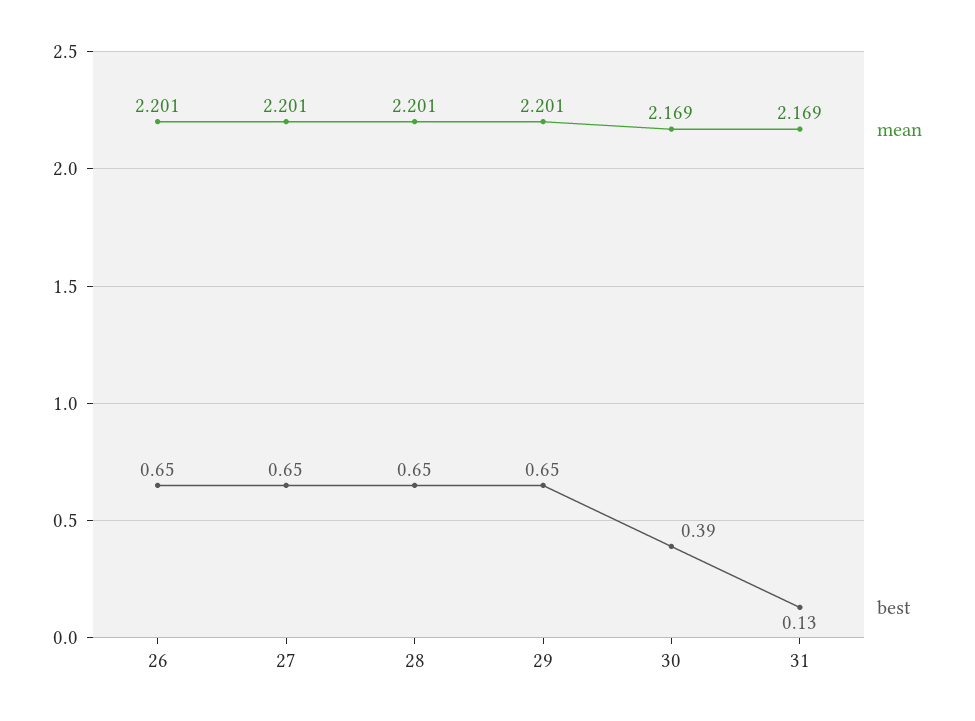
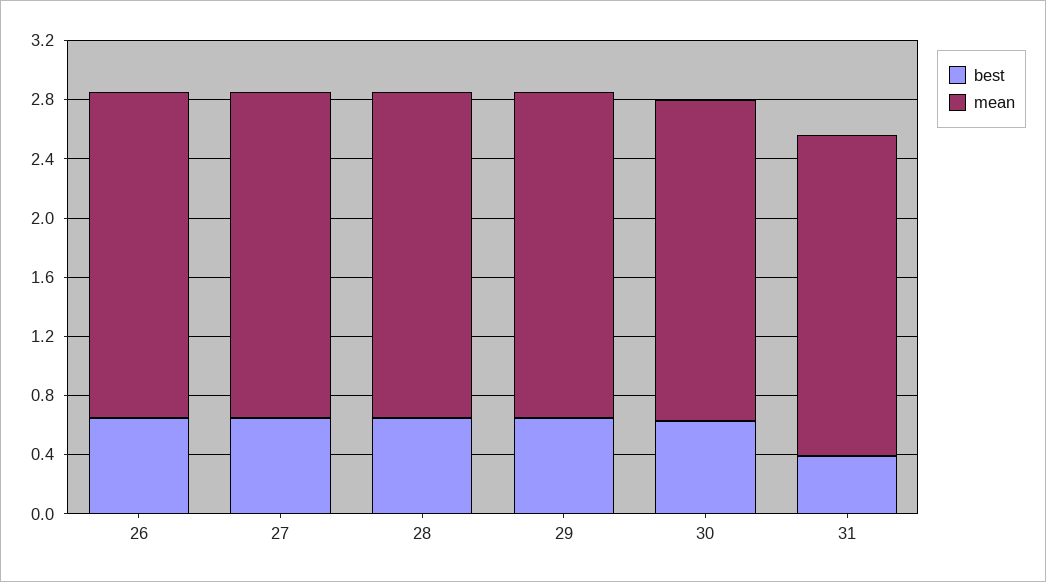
  {
    "mean": {
      "26": 2.201,
      "27": 2.201,
      "28": 2.201,
      "29": 2.201,
      "30": 2.169,
      "31": 2.169
    },
    "best": {
      "26": 0.65,
      "27": 0.65,
      "28": 0.65,
      "29": 0.65,
-     "30": 0.39,
+     "30": 0.6,
-     "31": 0.13
+     "31": 0.4
    }
  }

